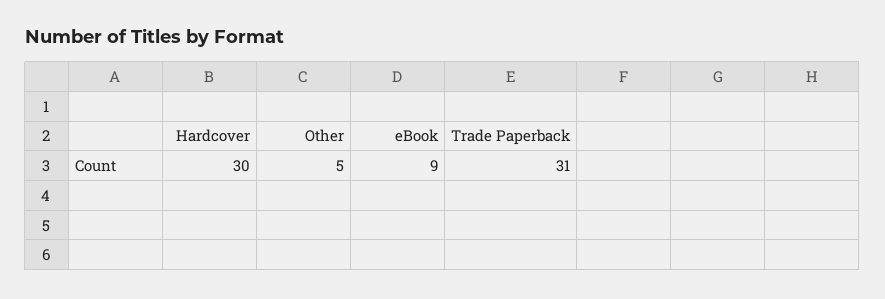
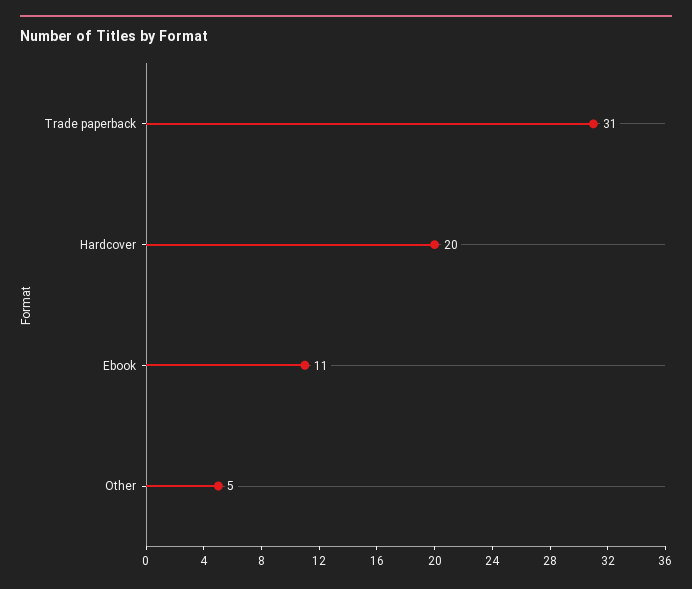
  {
-   "Hardcover": 30,
+   "Hardcover": 20,
    "Other": 5,
-   "eBook": 9,
+   "eBook": 11,
    "Trade Paperback": 31
  }

